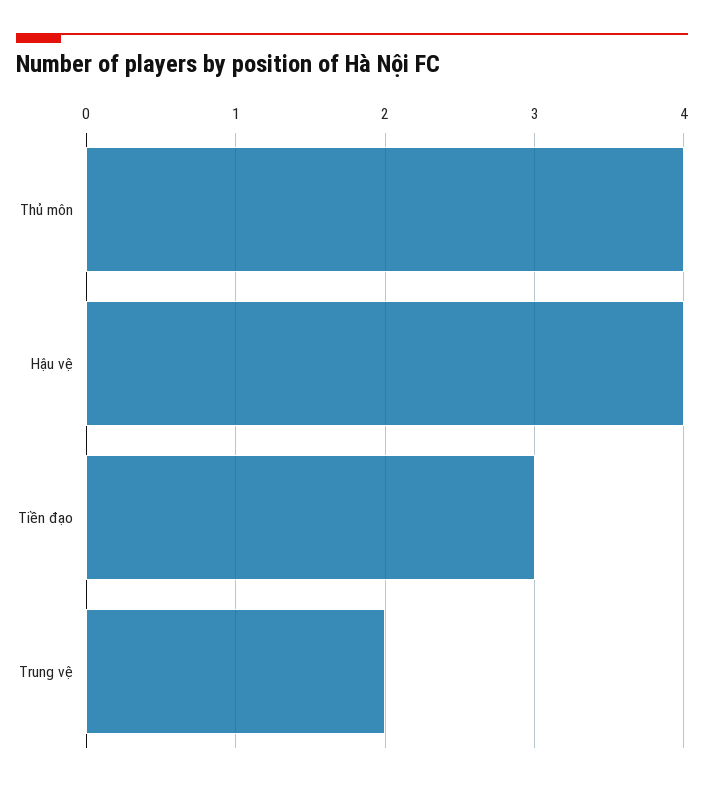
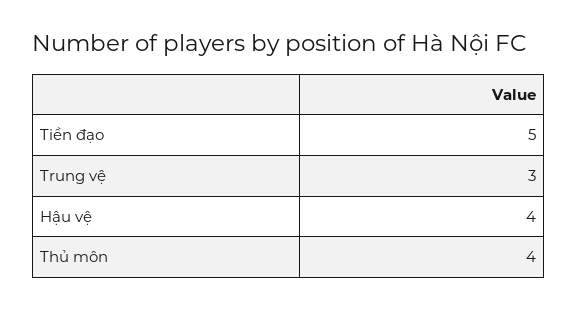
  {
    "Thủ môn": 4,
    "Hậu vệ": 4,
-   "Tiền đạo": 3,
+   "Tiền đạo": 5,
-   "Trung vệ": 2
+   "Trung vệ": 3
  }

